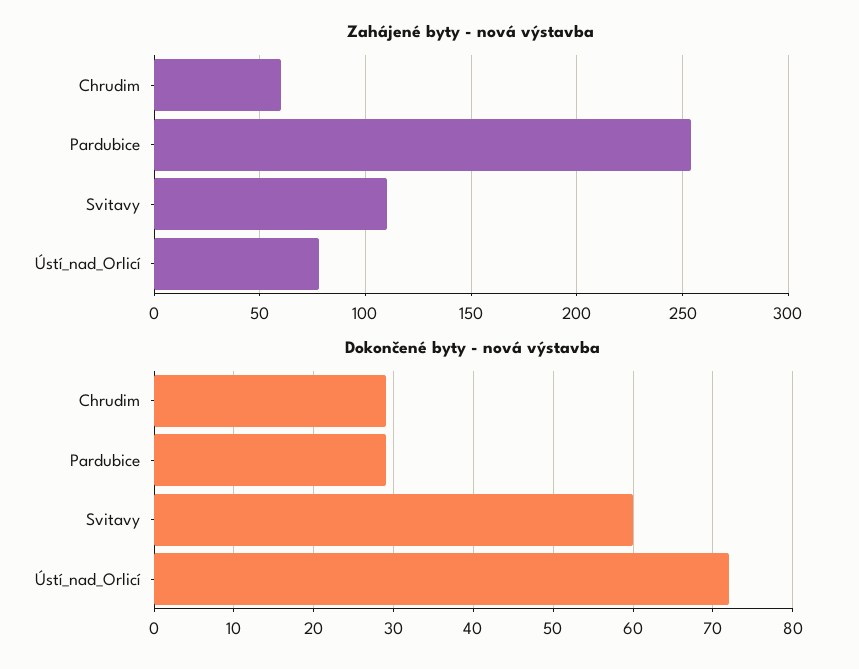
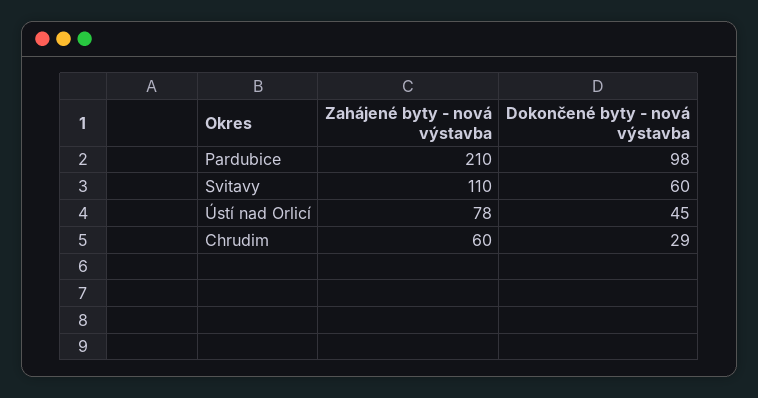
  {
    "Zahájené byty - nová výstavba": {
      "Chrudim": 60,
-     "Pardubice": 255,
+     "Pardubice": 210,
      "Svitavy": 110,
      "Ústí_nad_Orlicí": 78
    },
    "Dokončené byty - nová výstavba": {
      "Chrudim": 29,
-     "Pardubice": 29,
+     "Pardubice": 98,
      "Svitavy": 60,
-     "Ústí_nad_Orlicí": 72
+     "Ústí_nad_Orlicí": 45
    }
  }

